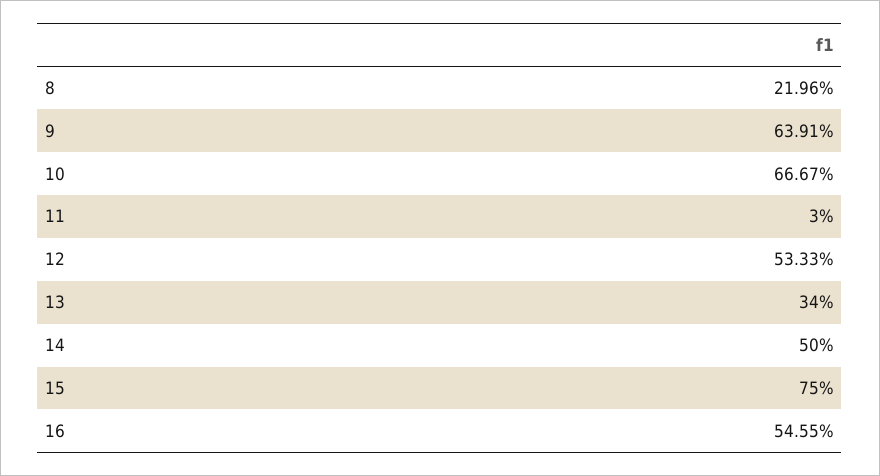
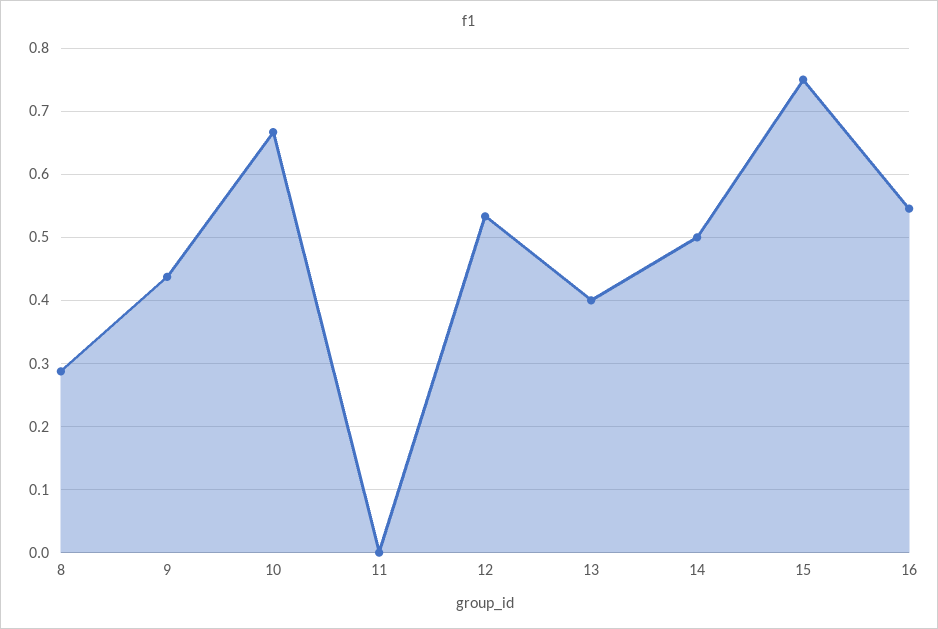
  {
-   "8": 0.2196,
+   "8": 0.29,
-   "9": 0.6391,
+   "9": 0.44,
    "10": 0.6667,
-   "11": 0.03,
+   "11": 0,
    "12": 0.5333,
-   "13": 0.34,
+   "13": 0.4,
    "14": 0.5,
    "15": 0.75,
    "16": 0.5455
  }

